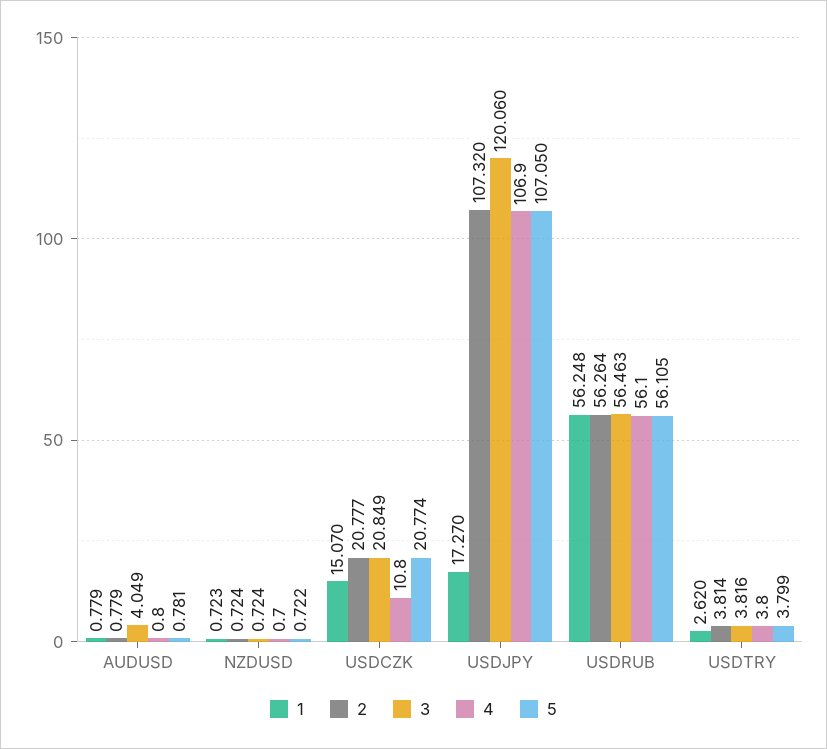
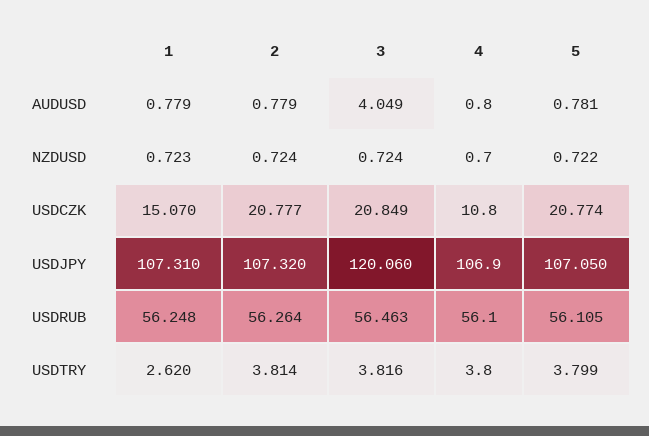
  {
    "1": {
      "AUDUSD": 0.779,
      "NZDUSD": 0.723,
      "USDCZK": 15.07,
-     "USDJPY": 17.27,
+     "USDJPY": 107.31,
      "USDRUB": 56.248,
      "USDTRY": 2.62
    },
    "2": {
      "AUDUSD": 0.779,
      "NZDUSD": 0.724,
      "USDCZK": 20.777,
      "USDJPY": 107.32,
      "USDRUB": 56.264,
      "USDTRY": 3.814
    },
    "3": {
      "AUDUSD": 4.049,
      "NZDUSD": 0.724,
      "USDCZK": 20.849,
      "USDJPY": 120.06,
      "USDRUB": 56.463,
      "USDTRY": 3.816
    },
    "4": {
      "AUDUSD": 0.8,
      "NZDUSD": 0.7,
      "USDCZK": 10.8,
      "USDJPY": 106.9,
      "USDRUB": 56.1,
      "USDTRY": 3.8
    },
    "5": {
      "AUDUSD": 0.781,
      "NZDUSD": 0.722,
      "USDCZK": 20.774,
      "USDJPY": 107.05,
      "USDRUB": 56.105,
      "USDTRY": 3.799
    }
  }

